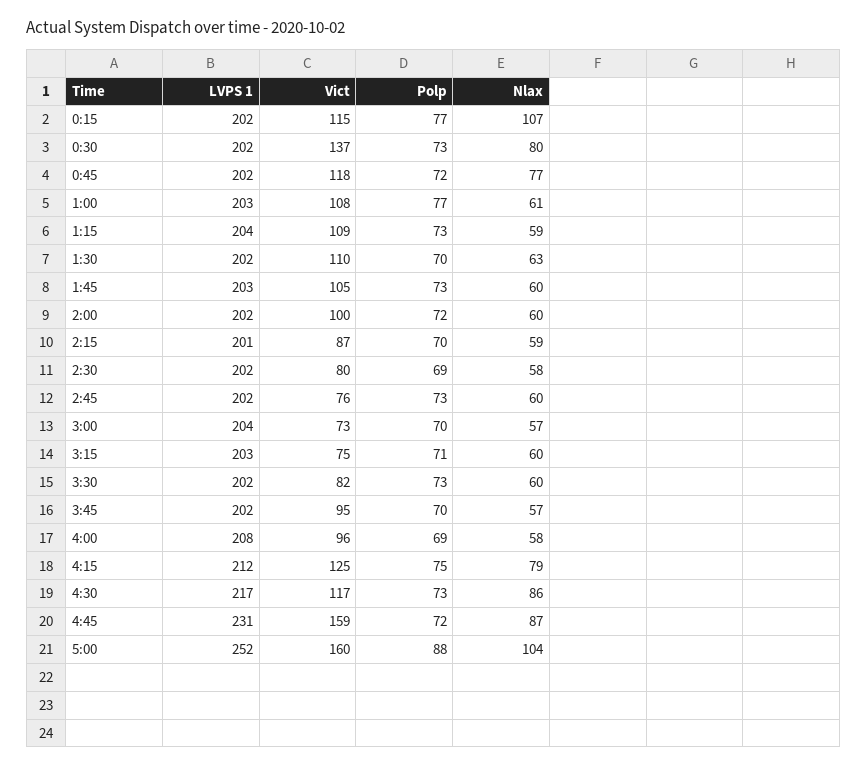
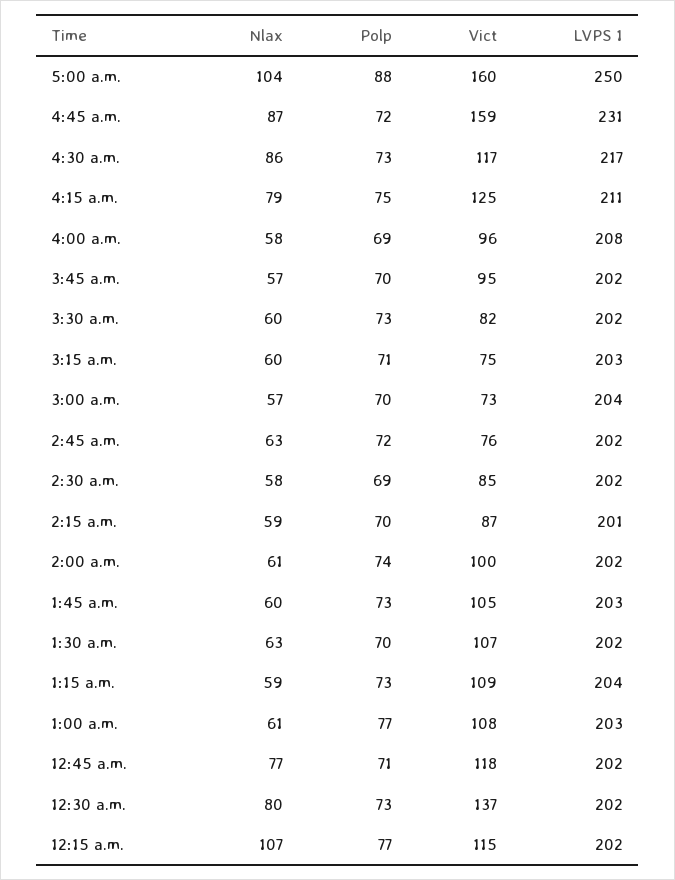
  {
    "LVPS 1": {
      "0:15": 202,
      "0:30": 202,
      "0:45": 202,
      "1:00": 203,
      "1:15": 204,
      "1:30": 202,
      "1:45": 203,
      "2:00": 202,
      "2:15": 201,
      "2:30": 202,
      "2:45": 202,
      "3:00": 204,
      "3:15": 203,
      "3:30": 202,
      "3:45": 202,
      "4:00": 208,
-     "4:15": 212,
+     "4:15": 211,
      "4:30": 217,
      "4:45": 231,
-     "5:00": 252
+     "5:00": 250
    },
    "Vict": {
      "0:15": 115,
      "0:30": 137,
      "0:45": 118,
      "1:00": 108,
      "1:15": 109,
-     "1:30": 110,
+     "1:30": 107,
      "1:45": 105,
      "2:00": 100,
      "2:15": 87,
-     "2:30": 80,
+     "2:30": 85,
      "2:45": 76,
      "3:00": 73,
      "3:15": 75,
      "3:30": 82,
      "3:45": 95,
      "4:00": 96,
      "4:15": 125,
      "4:30": 117,
      "4:45": 159,
      "5:00": 160
    },
    "Polp": {
      "0:15": 77,
      "0:30": 73,
-     "0:45": 72,
+     "0:45": 71,
      "1:00": 77,
      "1:15": 73,
      "1:30": 70,
      "1:45": 73,
-     "2:00": 72,
+     "2:00": 74,
      "2:15": 70,
      "2:30": 69,
-     "2:45": 73,
+     "2:45": 72,
      "3:00": 70,
      "3:15": 71,
      "3:30": 73,
      "3:45": 70,
      "4:00": 69,
      "4:15": 75,
      "4:30": 73,
      "4:45": 72,
      "5:00": 88
    },
    "Nlax": {
      "0:15": 107,
      "0:30": 80,
      "0:45": 77,
      "1:00": 61,
      "1:15": 59,
      "1:30": 63,
      "1:45": 60,
-     "2:00": 60,
+     "2:00": 61,
      "2:15": 59,
      "2:30": 58,
-     "2:45": 60,
+     "2:45": 63,
      "3:00": 57,
      "3:15": 60,
      "3:30": 60,
      "3:45": 57,
      "4:00": 58,
      "4:15": 79,
      "4:30": 86,
      "4:45": 87,
      "5:00": 104
    }
  }

